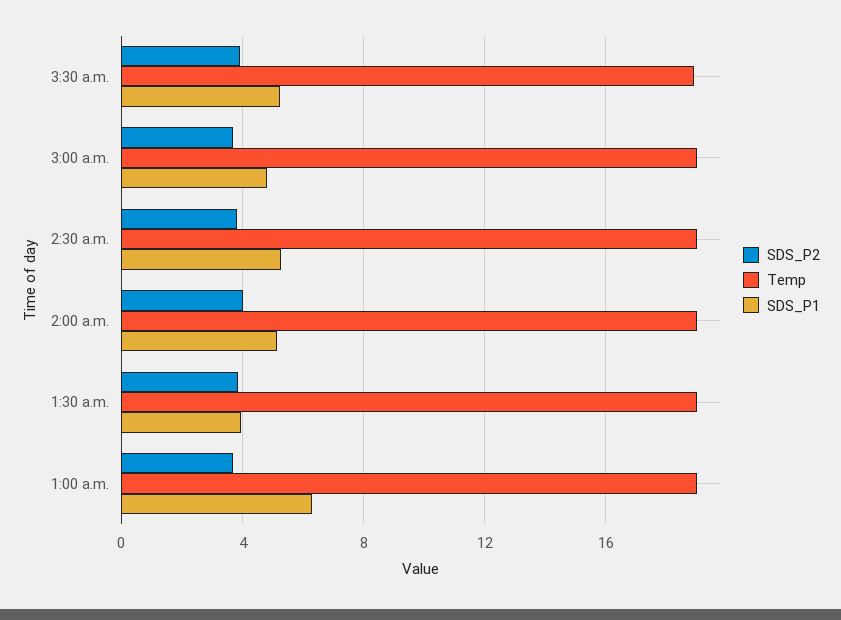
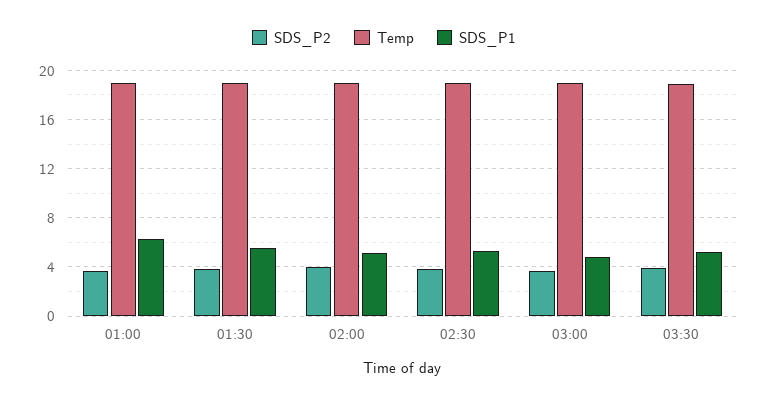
  {
    "SDS_P2": {
      "3:30 a.m.": 4,
      "3:00 a.m.": 3.5,
      "2:30 a.m.": 4,
      "2:00 a.m.": 4,
      "1:30 a.m.": 4,
      "1:00 a.m.": 3.5
    },
    "Temp": {
      "3:30 a.m.": 19,
      "3:00 a.m.": 19,
      "2:30 a.m.": 19,
      "2:00 a.m.": 19,
      "1:30 a.m.": 19,
      "1:00 a.m.": 19
    },
    "SDS_P1": {
      "3:30 a.m.": 5.5,
      "3:00 a.m.": 5,
      "2:30 a.m.": 5.5,
      "2:00 a.m.": 5,
-     "1:30 a.m.": 4,
+     "1:30 a.m.": 5.5,
      "1:00 a.m.": 6.5
    }
  }

